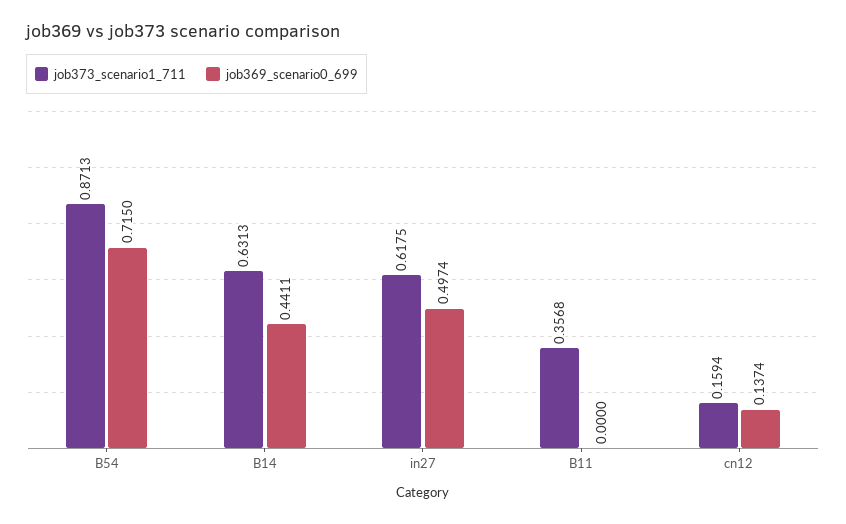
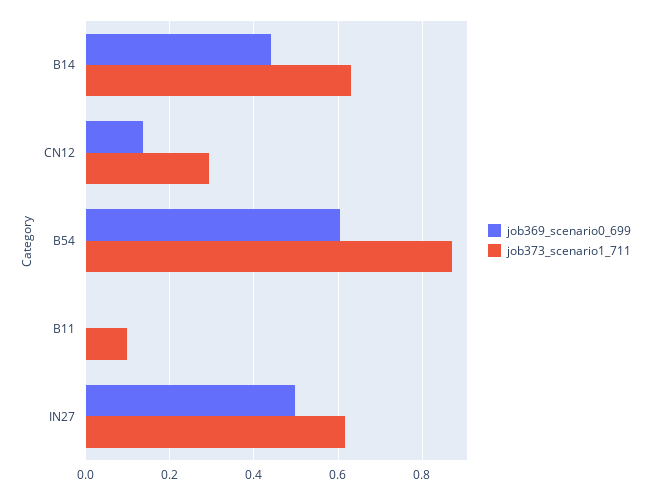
  {
    "job373_scenario1_711": {
      "B54": 0.8713,
      "B14": 0.6313,
      "in27": 0.6175,
-     "B11": 0.3568,
+     "B11": 0.1,
-     "cn12": 0.1594
+     "cn12": 0.3
    },
    "job369_scenario0_699": {
-     "B54": 0.715,
+     "B54": 0.6,
      "B14": 0.4411,
      "in27": 0.4974,
      "B11": 0,
      "cn12": 0.1374
    }
  }

